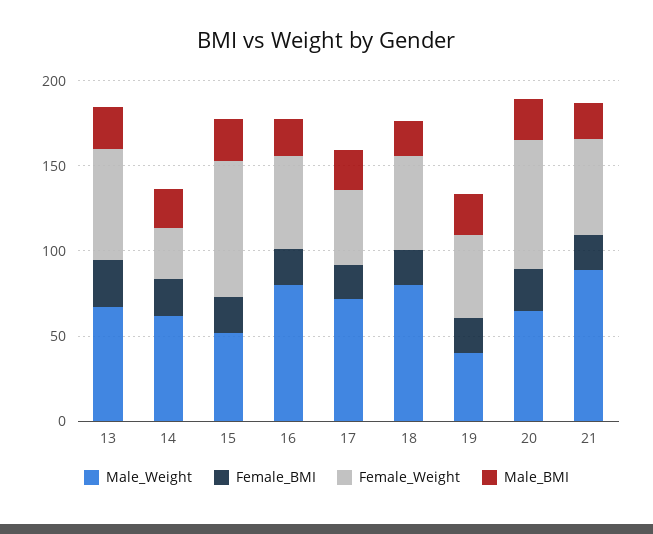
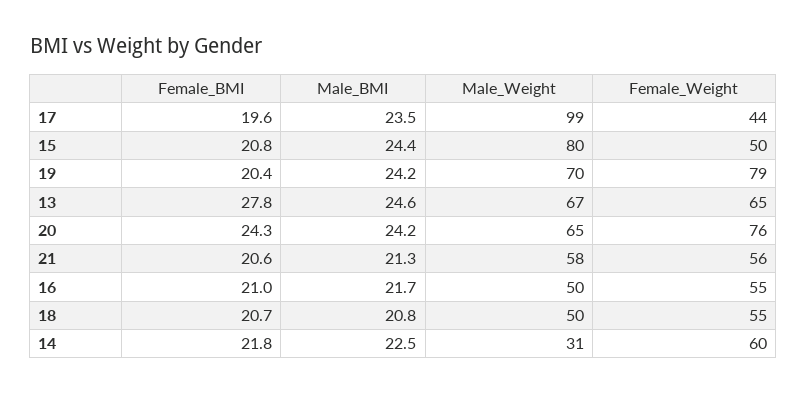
  {
    "Male_Weight": {
      "13": 67,
-     "14": 60,
+     "14": 31,
-     "15": 50,
+     "15": 80,
-     "16": 80,
+     "16": 50,
-     "17": 70,
+     "17": 99,
-     "18": 80,
+     "18": 50,
-     "19": 40,
+     "19": 70,
      "20": 65,
-     "21": 90
+     "21": 58
    },
    "Female_BMI": {
      "13": 27.8,
      "14": 21.8,
      "15": 20.8,
      "16": 21,
      "17": 19.6,
      "18": 20.7,
      "19": 20.4,
      "20": 24.3,
      "21": 20.6
    },
    "Female_Weight": {
      "13": 65,
-     "14": 30,
+     "14": 60,
-     "15": 80,
+     "15": 50,
      "16": 55,
      "17": 44,
      "18": 55,
-     "19": 50,
+     "19": 79,
      "20": 76,
      "21": 56
    },
    "Male_BMI": {
      "13": 24.6,
      "14": 22.5,
      "15": 24.4,
      "16": 21.7,
      "17": 23.5,
      "18": 20.8,
      "19": 24.2,
      "20": 24.2,
      "21": 21.3
    }
  }

